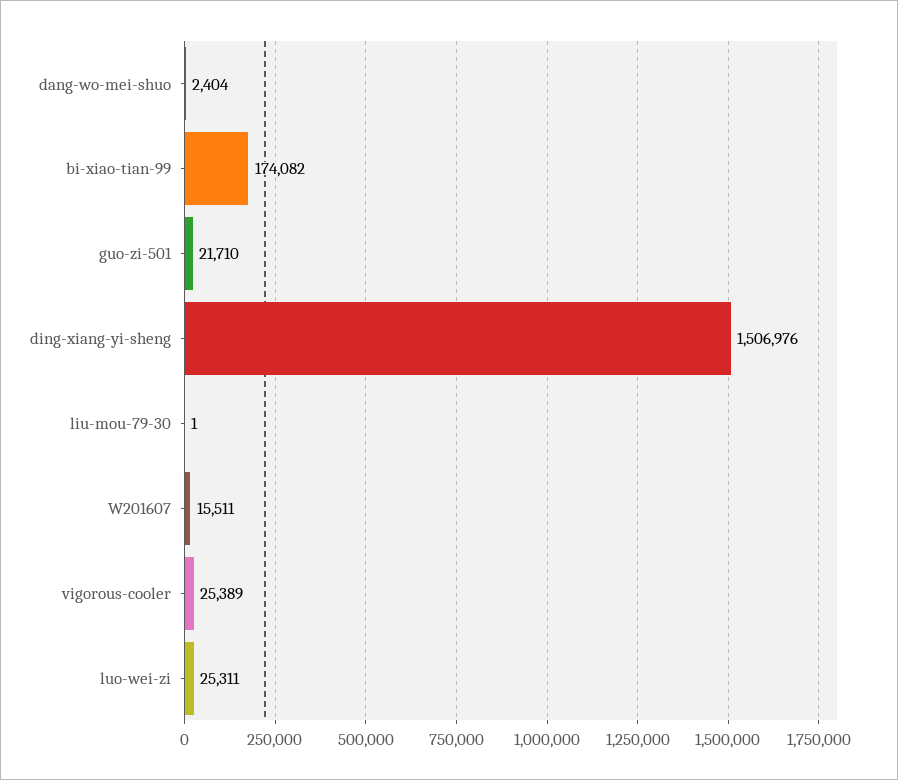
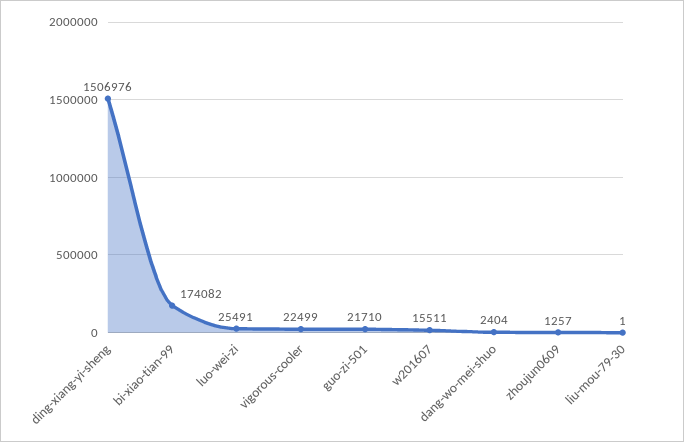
  {
    "dang-wo-mei-shuo": 2404,
    "bi-xiao-tian-99": 174082,
    "guo-zi-501": 21710,
    "ding-xiang-yi-sheng": 1506976,
    "liu-mou-79-30": 1,
    "W201607": 15511,
-   "vigorous-cooler": 25389,
+   "vigorous-cooler": 22499,
-   "luo-wei-zi": 25311
+   "luo-wei-zi": 25491,
+   "zhoujun0609": 1257
  }

